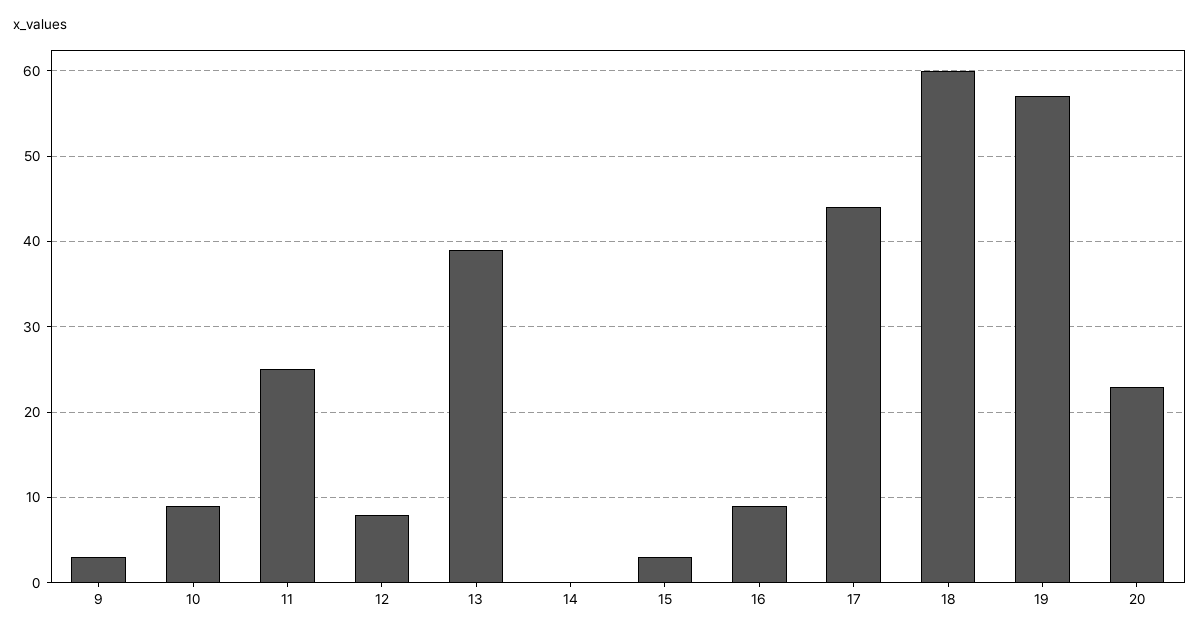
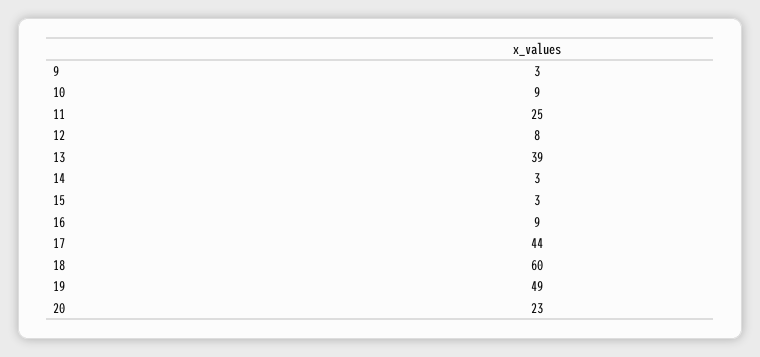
  {
    "9": 3,
    "10": 9,
    "11": 25,
    "12": 8,
    "13": 39,
-   "14": 0,
+   "14": 3,
    "15": 3,
    "16": 9,
    "17": 44,
    "18": 60,
-   "19": 57,
+   "19": 49,
    "20": 23
  }

